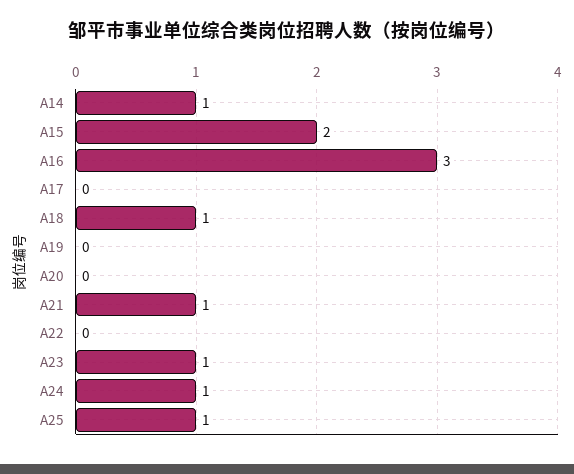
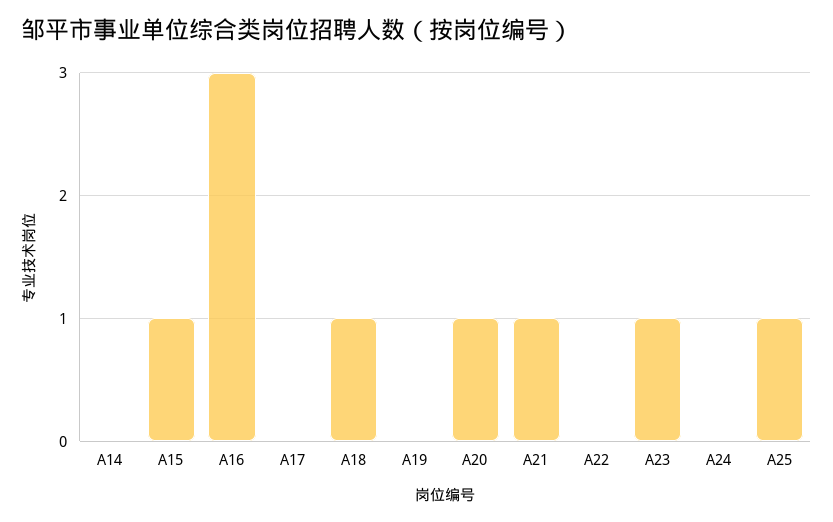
  {
-   "A14": 1,
+   "A14": 0,
-   "A15": 2,
+   "A15": 1,
    "A16": 3,
    "A17": 0,
    "A18": 1,
    "A19": 0,
-   "A20": 0,
+   "A20": 1,
    "A21": 1,
    "A22": 0,
    "A23": 1,
-   "A24": 1,
+   "A24": 0,
    "A25": 1
  }

